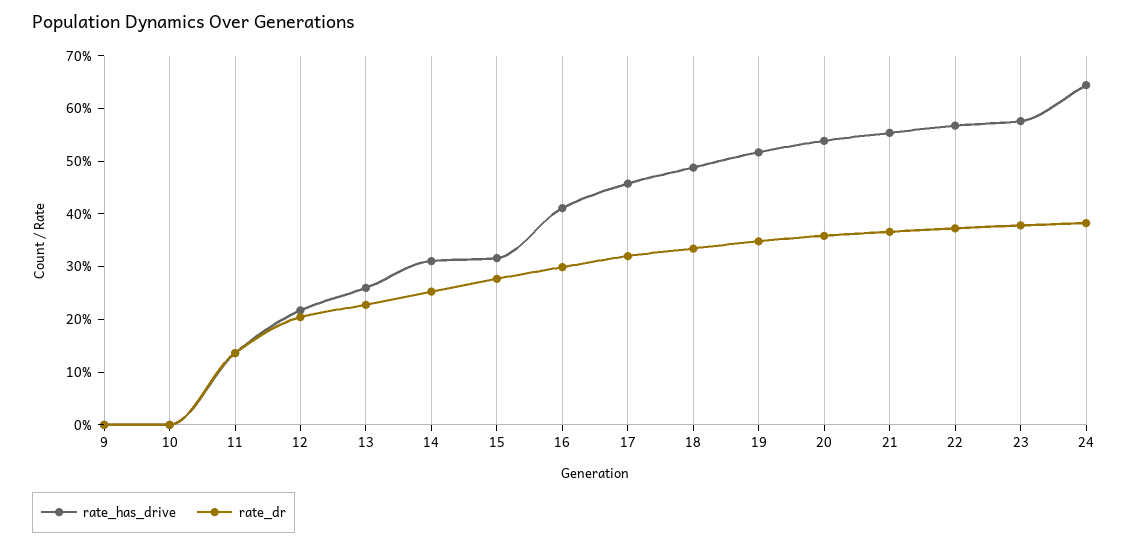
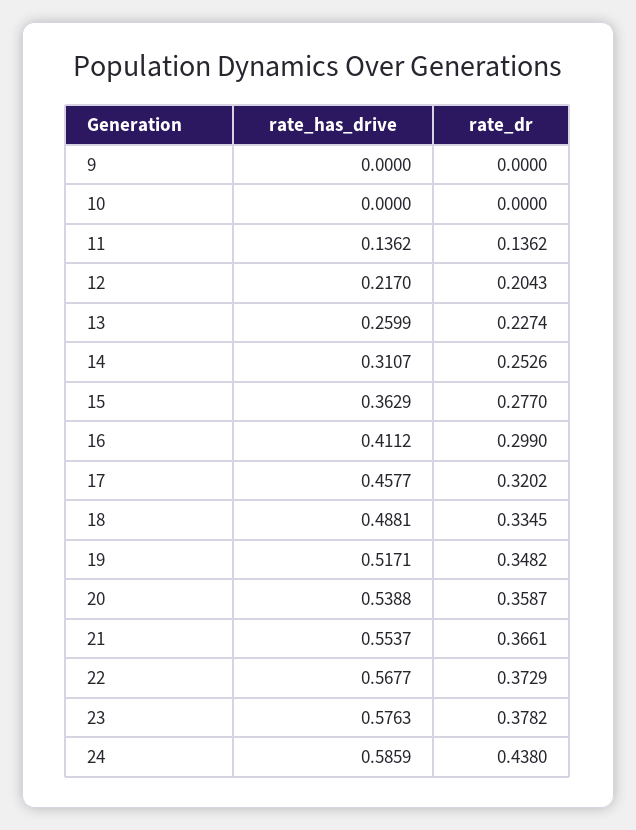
  {
    "rate_has_drive": {
      "9": 0,
      "10": 0,
      "11": 0.1362,
      "12": 0.217,
      "13": 0.2599,
      "14": 0.3107,
-     "15": 0.32,
+     "15": 0.3629,
      "16": 0.4112,
      "17": 0.4577,
      "18": 0.4881,
      "19": 0.5171,
      "20": 0.5388,
      "21": 0.5537,
      "22": 0.5677,
      "23": 0.5763,
-     "24": 0.64
+     "24": 0.5859
    },
    "rate_dr": {
      "9": 0,
      "10": 0,
      "11": 0.1362,
      "12": 0.2043,
      "13": 0.2274,
      "14": 0.2526,
      "15": 0.277,
      "16": 0.299,
      "17": 0.3202,
      "18": 0.3345,
      "19": 0.3482,
      "20": 0.3587,
      "21": 0.3661,
      "22": 0.3729,
      "23": 0.3782,
-     "24": 0.38
+     "24": 0.438
    }
  }

